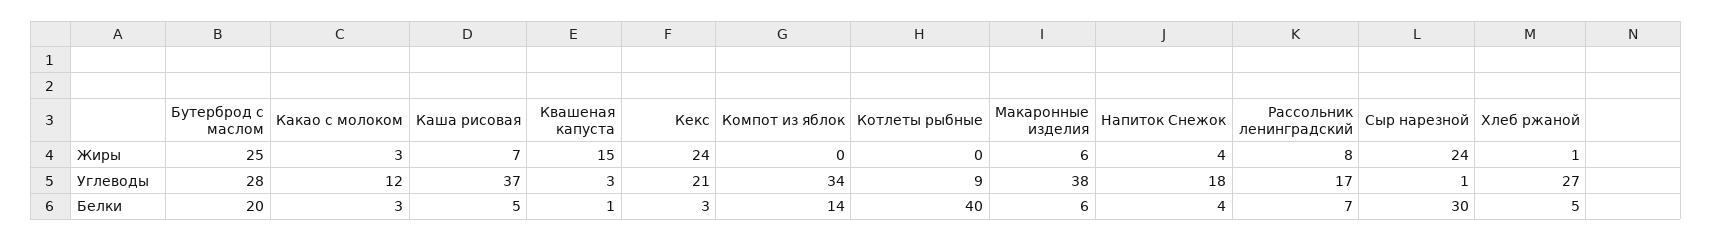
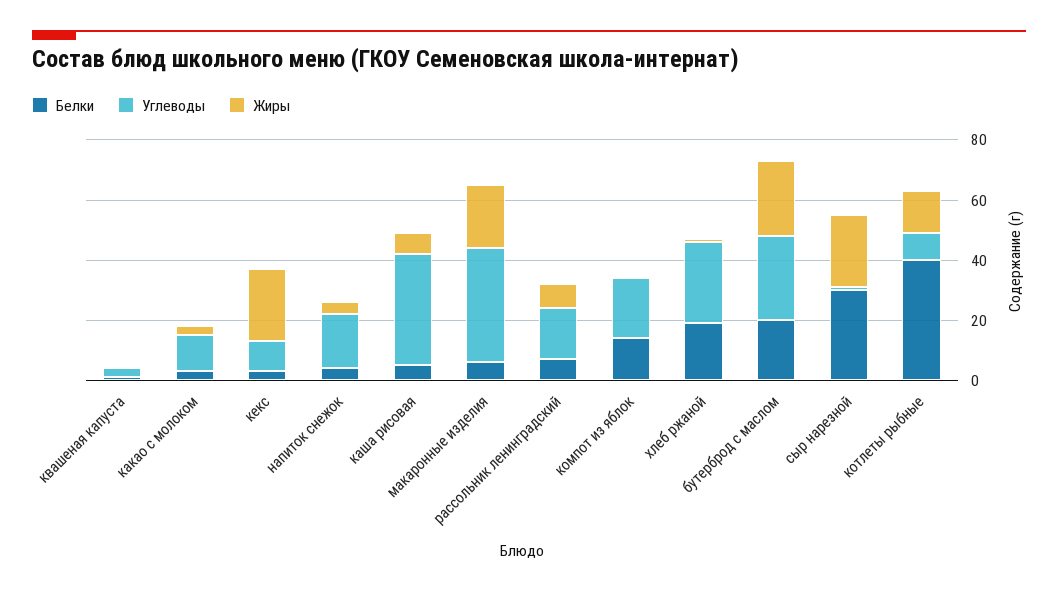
  {
    "Жиры": {
      "Бутерброд с маслом": 25,
      "Какао с молоком": 3,
      "Каша рисовая": 7,
-     "Квашеная капуста": 15,
+     "Квашеная капуста": 0,
      "Кекс": 24,
      "Компот из яблок": 0,
-     "Котлеты рыбные": 0,
+     "Котлеты рыбные": 15,
-     "Макаронные изделия": 6,
+     "Макаронные изделия": 20,
      "Напиток Снежок": 4,
      "Рассольник ленинградский": 8,
      "Сыр нарезной": 24,
      "Хлеб ржаной": 1
    },
    "Углеводы": {
      "Бутерброд с маслом": 28,
      "Какао с молоком": 12,
      "Каша рисовая": 37,
      "Квашеная капуста": 3,
-     "Кекс": 21,
+     "Кекс": 10,
-     "Компот из яблок": 34,
+     "Компот из яблок": 20,
      "Котлеты рыбные": 9,
      "Макаронные изделия": 38,
      "Напиток Снежок": 18,
      "Рассольник ленинградский": 17,
      "Сыр нарезной": 1,
      "Хлеб ржаной": 27
    },
    "Белки": {
      "Бутерброд с маслом": 20,
      "Какао с молоком": 3,
      "Каша рисовая": 5,
      "Квашеная капуста": 1,
      "Кекс": 3,
      "Компот из яблок": 14,
      "Котлеты рыбные": 40,
      "Макаронные изделия": 6,
      "Напиток Снежок": 4,
      "Рассольник ленинградский": 7,
      "Сыр нарезной": 30,
-     "Хлеб ржаной": 5
+     "Хлеб ржаной": 20
    }
  }

